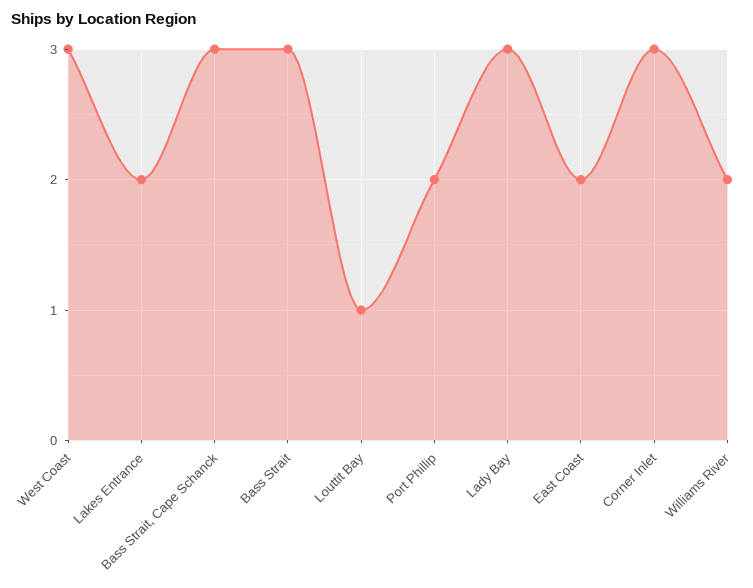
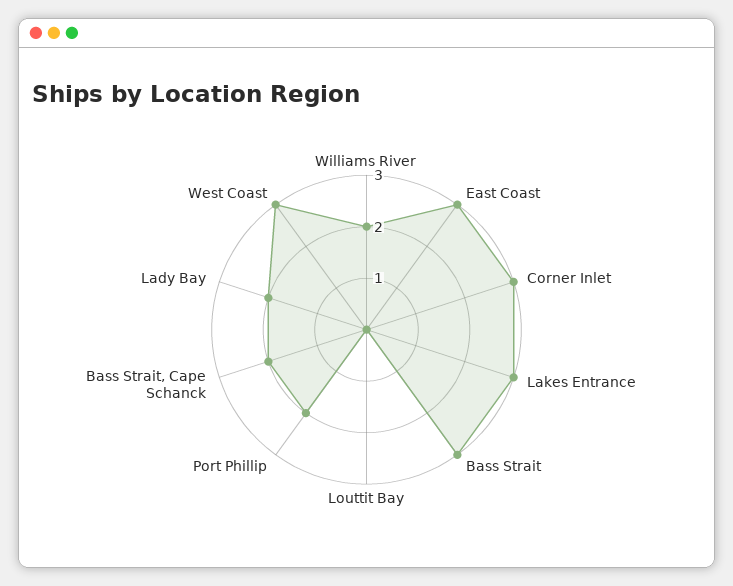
  {
    "West Coast": 3,
-   "Lakes Entrance": 2,
+   "Lakes Entrance": 3,
-   "Bass Strait, Cape Schanck": 3,
+   "Bass Strait, Cape Schanck": 2,
    "Bass Strait": 3,
-   "Louttit Bay": 1,
+   "Louttit Bay": 0,
    "Port Phillip": 2,
-   "Lady Bay": 3,
+   "Lady Bay": 2,
-   "East Coast": 2,
+   "East Coast": 3,
    "Corner Inlet": 3,
    "Williams River": 2
  }

